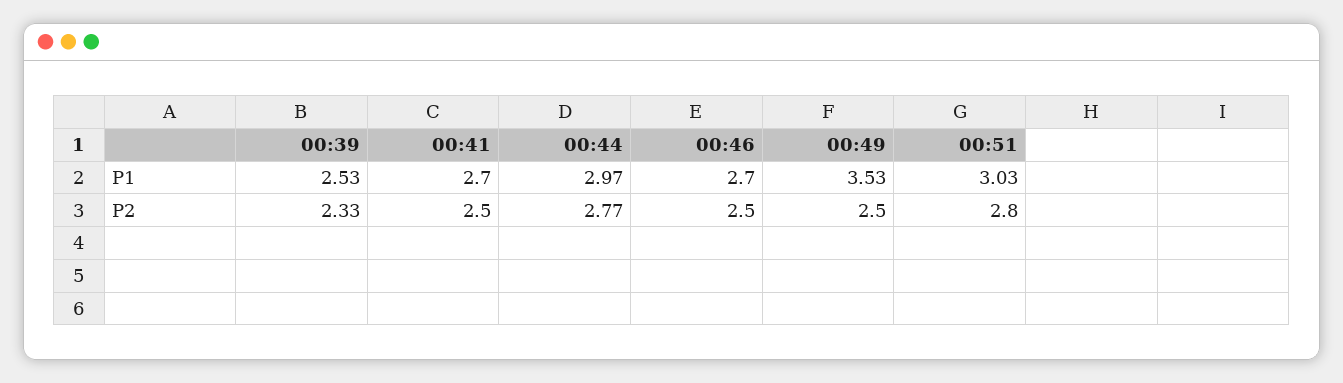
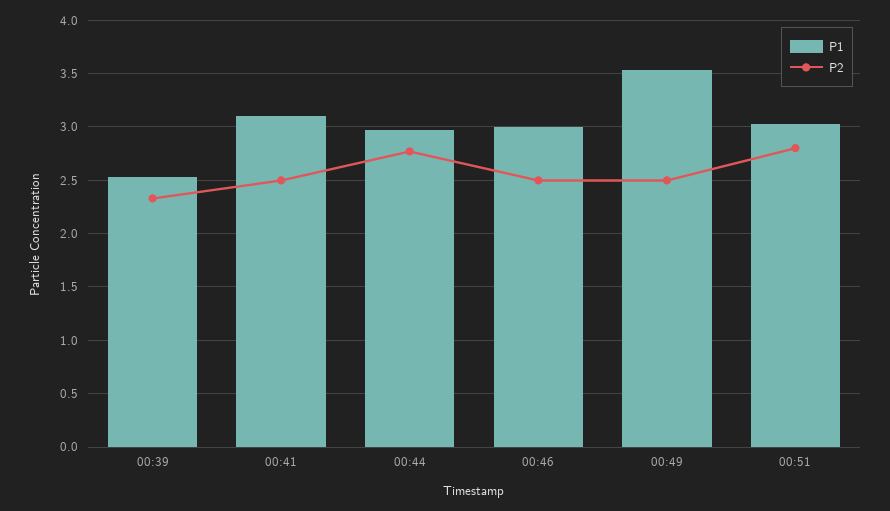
  {
    "P1": {
      "00:39": 2.53,
-     "00:41": 2.7,
+     "00:41": 3.1,
      "00:44": 2.97,
-     "00:46": 2.7,
+     "00:46": 3,
      "00:49": 3.53,
      "00:51": 3.03
    },
    "P2": {
      "00:39": 2.33,
      "00:41": 2.5,
      "00:44": 2.77,
      "00:46": 2.5,
      "00:49": 2.5,
      "00:51": 2.8
    }
  }

